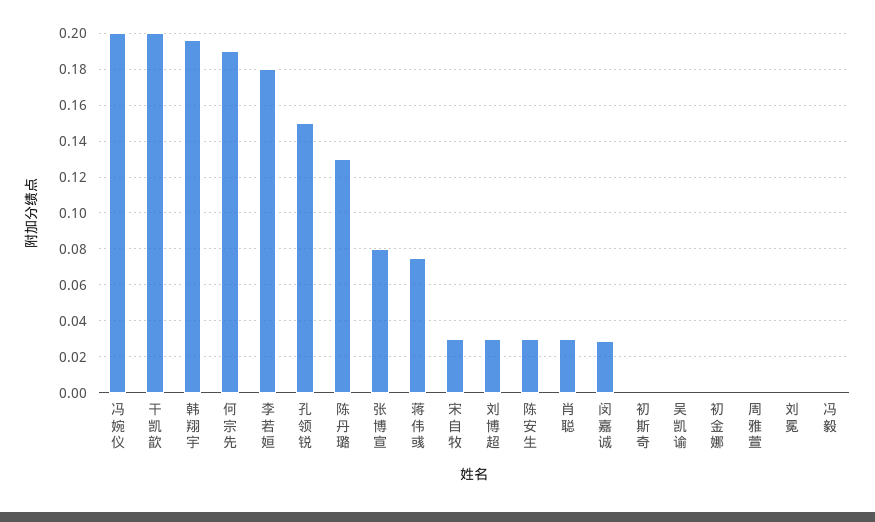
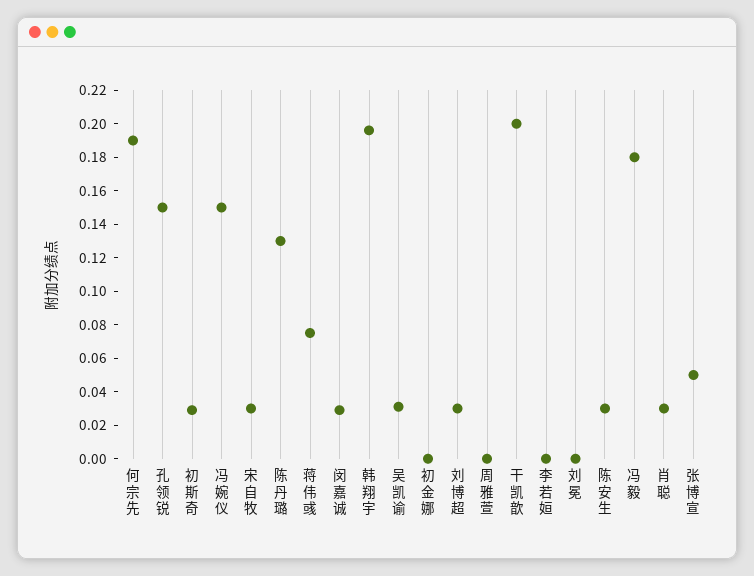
  {
-   "冯婉仪": 0.2,
+   "冯婉仪": 0.15,
    "干凯歆": 0.2,
    "韩翔宇": 0.195,
    "何宗先": 0.19,
-   "李若姮": 0.18,
+   "李若姮": 0,
    "孔领锐": 0.15,
    "陈丹璐": 0.13,
-   "张博宣": 0.08,
+   "张博宣": 0.05,
    "蒋伟彧": 0.075,
    "宋自牧": 0.03,
    "刘博超": 0.03,
    "陈安生": 0.03,
    "肖聪": 0.03,
    "闵嘉诚": 0.03,
-   "初斯奇": 0,
+   "初斯奇": 0.03,
-   "吴凯谕": 0,
+   "吴凯谕": 0.03,
    "初金娜": 0,
    "周雅萱": 0,
    "刘冕": 0,
-   "冯毅": 0
+   "冯毅": 0.18
  }

